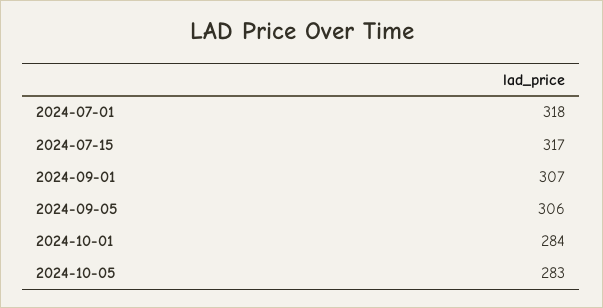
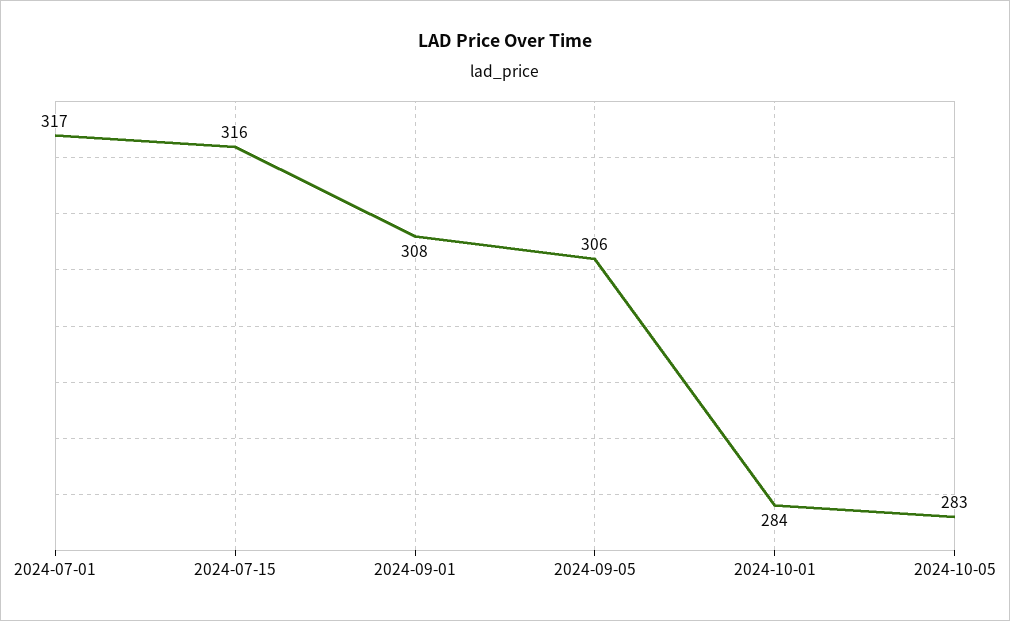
  {
-   "2024-07-01": 318,
+   "2024-07-01": 317,
-   "2024-07-15": 317,
+   "2024-07-15": 316,
-   "2024-09-01": 307,
+   "2024-09-01": 308,
    "2024-09-05": 306,
    "2024-10-01": 284,
    "2024-10-05": 283
  }

